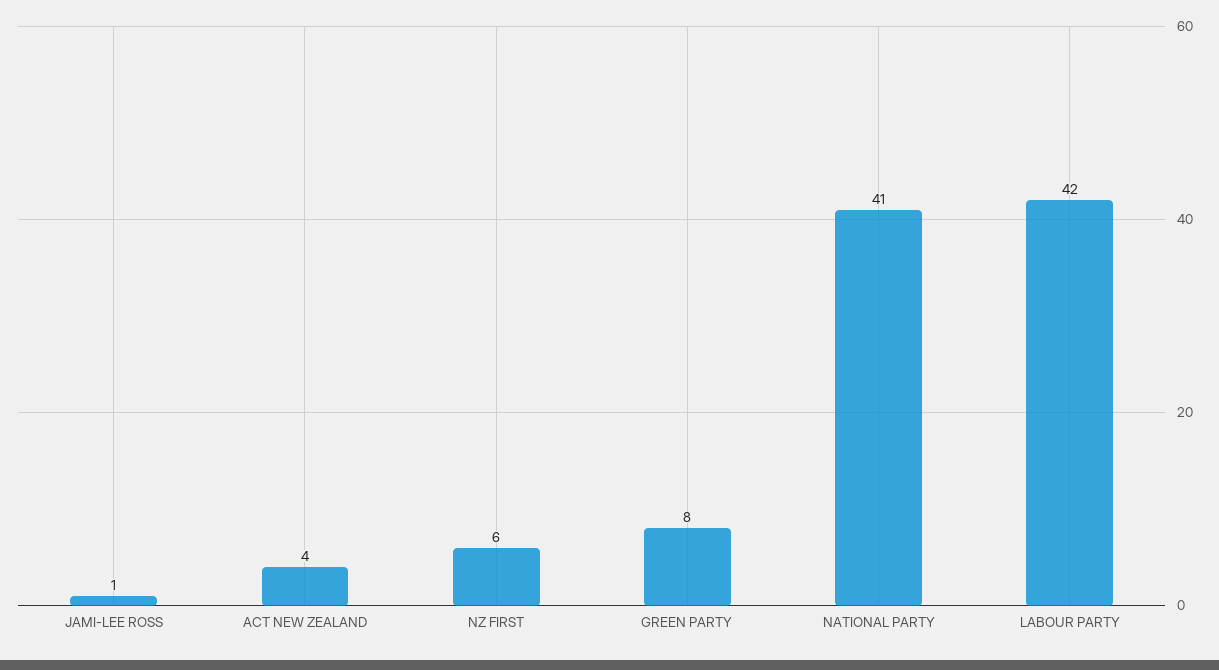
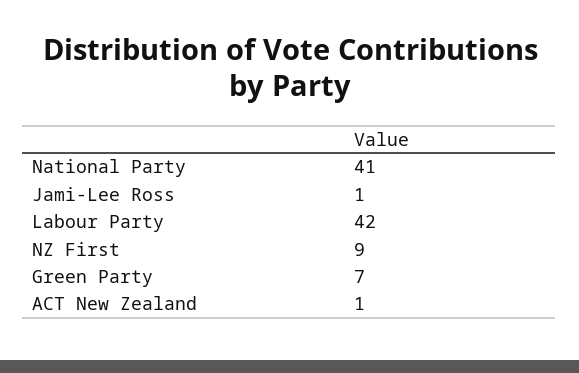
  {
    "JAMI-LEE ROSS": 1,
-   "ACT NEW ZEALAND": 4,
+   "ACT NEW ZEALAND": 1,
-   "NZ FIRST": 6,
+   "NZ FIRST": 9,
-   "GREEN PARTY": 8,
+   "GREEN PARTY": 7,
    "NATIONAL PARTY": 41,
    "LABOUR PARTY": 42
  }

